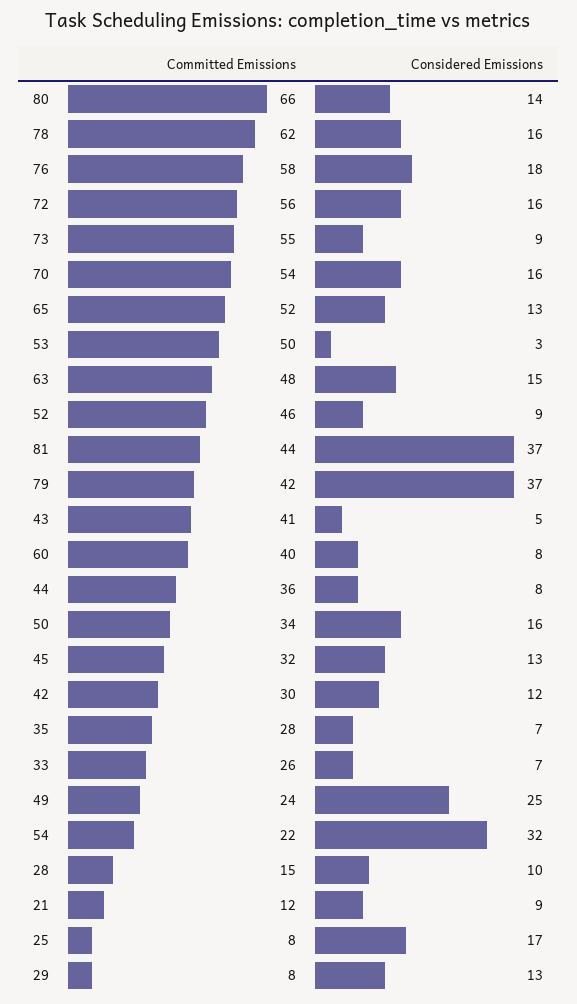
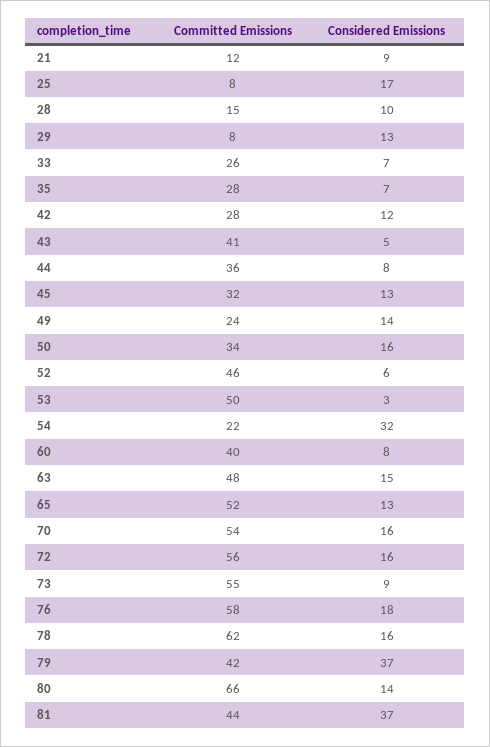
  {
    "Committed Emissions": {
      "80": 66,
      "78": 62,
      "76": 58,
      "72": 56,
      "73": 55,
      "70": 54,
      "65": 52,
      "53": 50,
      "63": 48,
      "52": 46,
      "81": 44,
      "79": 42,
      "43": 41,
      "60": 40,
      "44": 36,
      "50": 34,
      "45": 32,
-     "42": 30,
+     "42": 28,
      "35": 28,
      "33": 26,
      "49": 24,
      "54": 22,
      "28": 15,
      "21": 12,
      "25": 8,
      "29": 8
    },
    "Considered Emissions": {
      "80": 14,
      "78": 16,
      "76": 18,
      "72": 16,
      "73": 9,
      "70": 16,
      "65": 13,
      "53": 3,
      "63": 15,
-     "52": 9,
+     "52": 6,
      "81": 37,
      "79": 37,
      "43": 5,
      "60": 8,
      "44": 8,
      "50": 16,
      "45": 13,
      "42": 12,
      "35": 7,
      "33": 7,
-     "49": 25,
+     "49": 14,
      "54": 32,
      "28": 10,
      "21": 9,
      "25": 17,
      "29": 13
    }
  }

